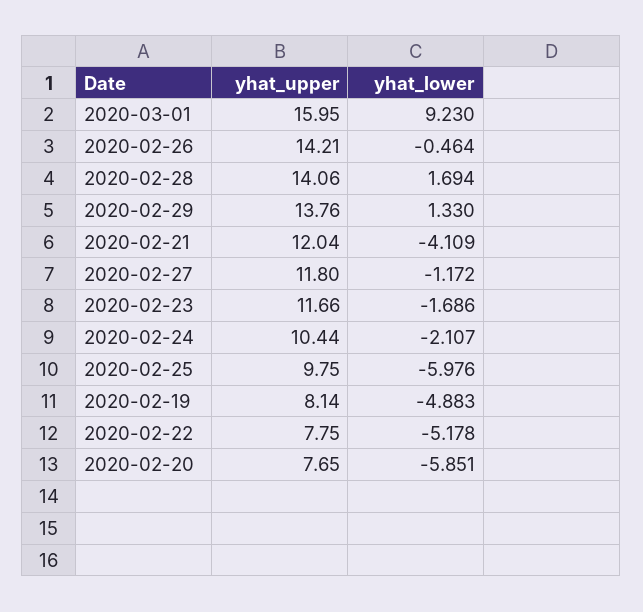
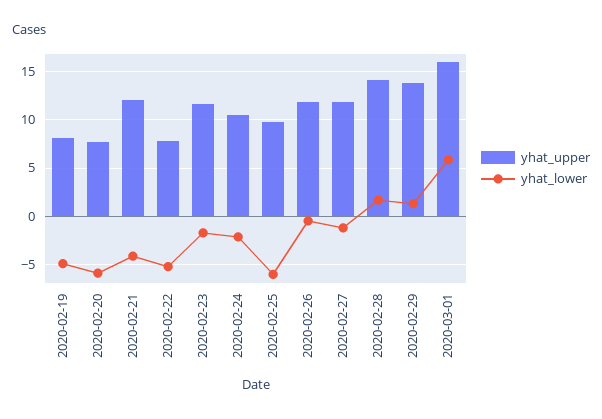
  {
    "yhat_upper": {
      "2020-03-01": 15.95,
-     "2020-02-26": 14.21,
+     "2020-02-26": 12,
      "2020-02-28": 14.06,
      "2020-02-29": 13.76,
      "2020-02-21": 12.04,
      "2020-02-27": 11.8,
      "2020-02-23": 11.66,
      "2020-02-24": 10.44,
      "2020-02-25": 9.75,
      "2020-02-19": 8.14,
      "2020-02-22": 7.75,
      "2020-02-20": 7.65
    },
    "yhat_lower": {
-     "2020-03-01": 9.23,
+     "2020-03-01": 6,
      "2020-02-26": -0.464,
      "2020-02-28": 1.694,
      "2020-02-29": 1.33,
      "2020-02-21": -4.109,
      "2020-02-27": -1.172,
      "2020-02-23": -1.686,
      "2020-02-24": -2.107,
      "2020-02-25": -5.976,
      "2020-02-19": -4.883,
      "2020-02-22": -5.178,
      "2020-02-20": -5.851
    }
  }

